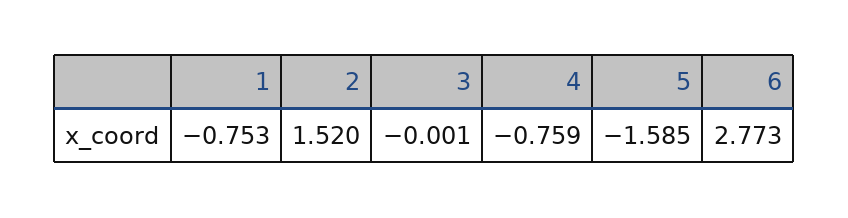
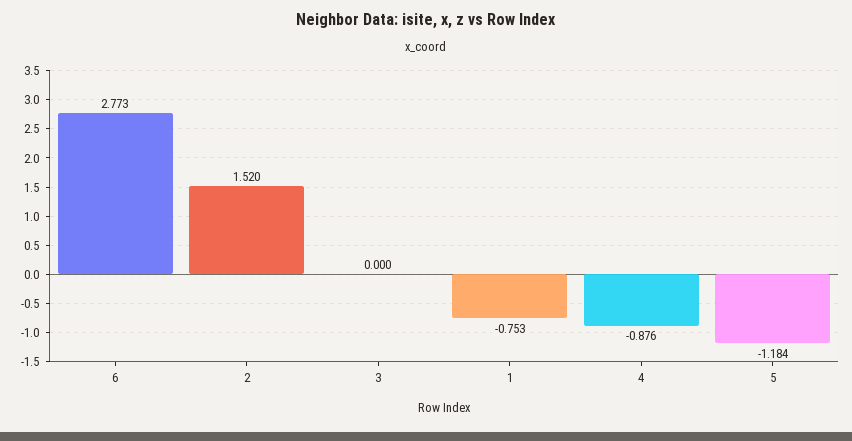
  {
    "1": -0.753,
    "2": 1.52,
-   "3": -0.001,
+   "3": 0,
-   "4": -0.759,
+   "4": -0.876,
-   "5": -1.585,
+   "5": -1.184,
    "6": 2.773
  }

